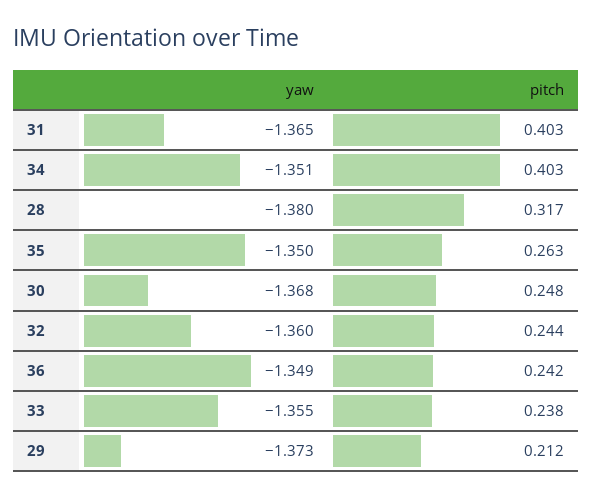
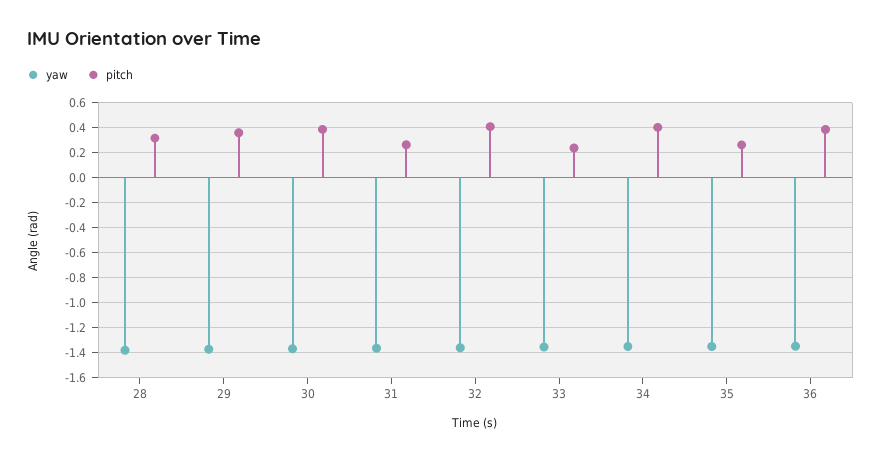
  {
    "yaw": {
      "31": -1.365,
      "34": -1.351,
      "28": -1.38,
      "35": -1.35,
      "30": -1.368,
      "32": -1.36,
      "36": -1.349,
      "33": -1.355,
      "29": -1.373
    },
    "pitch": {
-     "31": 0.403,
+     "31": 0.25,
      "34": 0.403,
      "28": 0.317,
      "35": 0.263,
-     "30": 0.248,
+     "30": 0.4,
-     "32": 0.244,
+     "32": 0.4,
-     "36": 0.242,
+     "36": 0.4,
      "33": 0.238,
-     "29": 0.212
+     "29": 0.35
    }
  }

